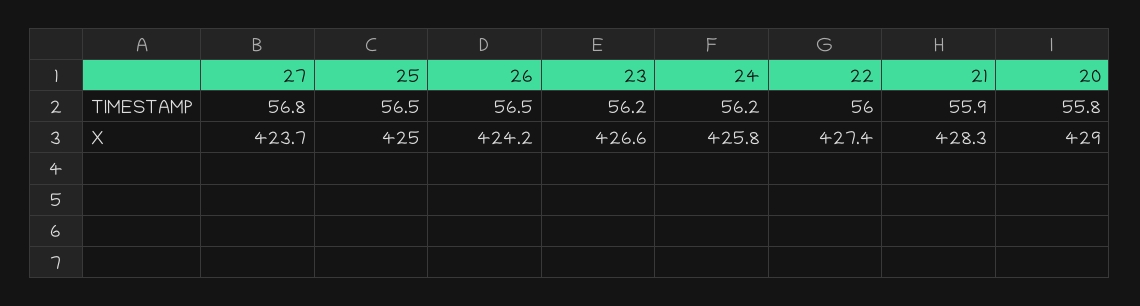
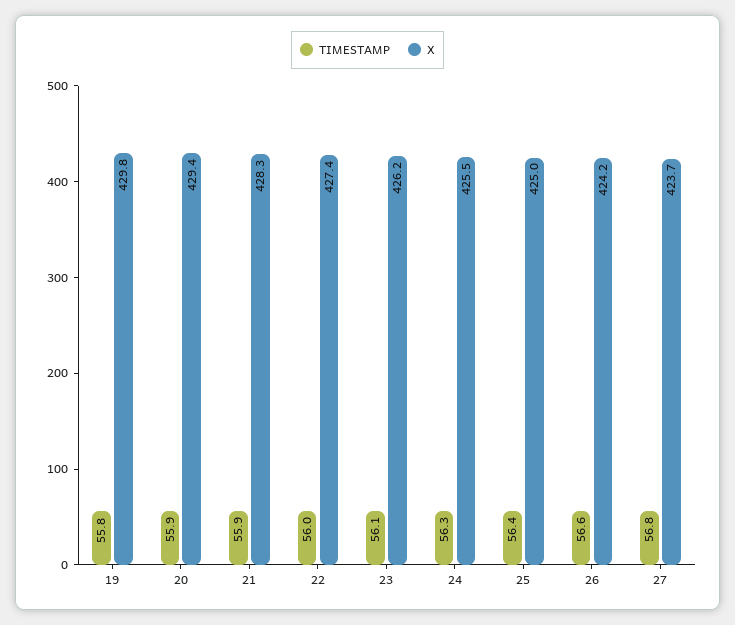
  {
    "TIMESTAMP": {
      "27": 56.8,
-     "25": 56.5,
+     "25": 56.4,
-     "26": 56.5,
+     "26": 56.6,
-     "23": 56.2,
+     "23": 56.1,
-     "24": 56.2,
+     "24": 56.3,
      "22": 56,
      "21": 55.9,
-     "20": 55.8
+     "20": 55.9,
+     "19": 55.8
    },
    "X": {
      "27": 423.7,
      "25": 425,
      "26": 424.2,
-     "23": 426.6,
+     "23": 426.2,
-     "24": 425.8,
+     "24": 425.5,
      "22": 427.4,
      "21": 428.3,
-     "20": 429
+     "20": 429.4,
+     "19": 429.8
    }
  }

